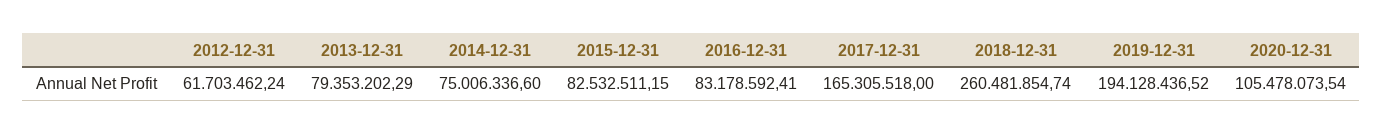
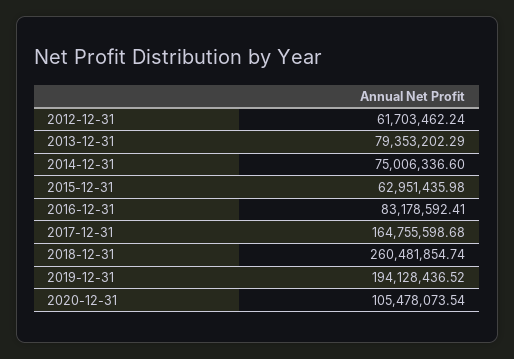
  {
    "2012-12-31": 61703462.24,
    "2013-12-31": 79353202.29,
    "2014-12-31": 75006336.6,
-   "2015-12-31": 82532511.15,
+   "2015-12-31": 62951435.98,
    "2016-12-31": 83178592.41,
-   "2017-12-31": 165305518,
+   "2017-12-31": 164755598.68,
    "2018-12-31": 260481854.74,
    "2019-12-31": 194128436.52,
    "2020-12-31": 105478073.54
  }

